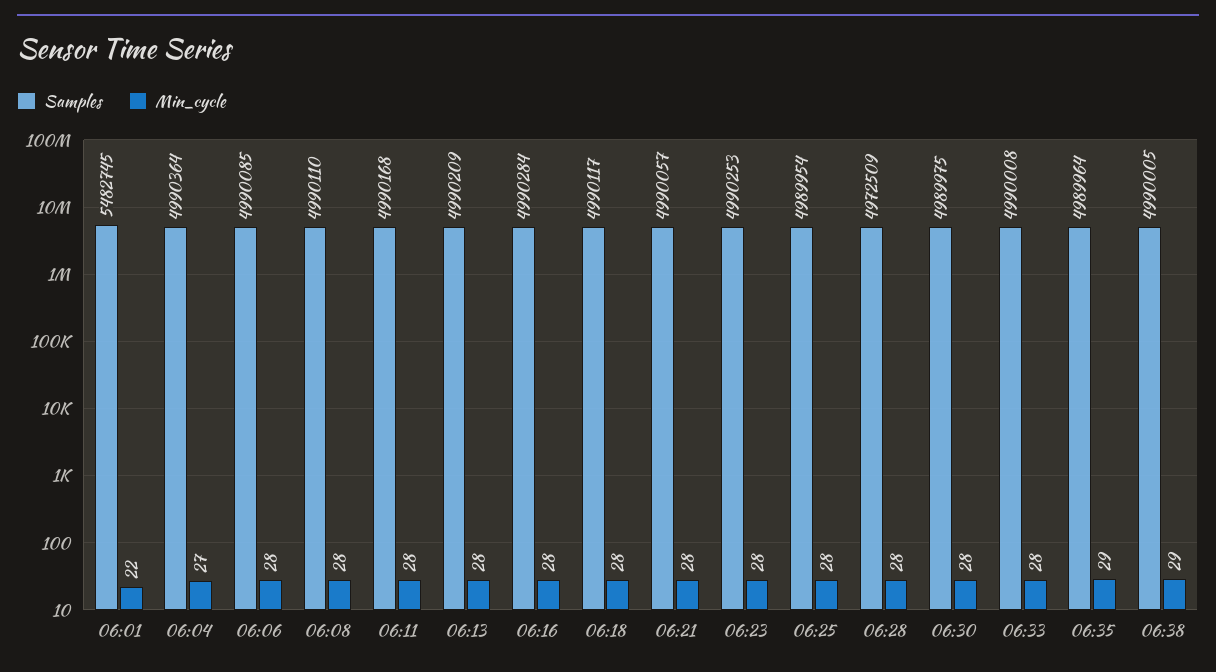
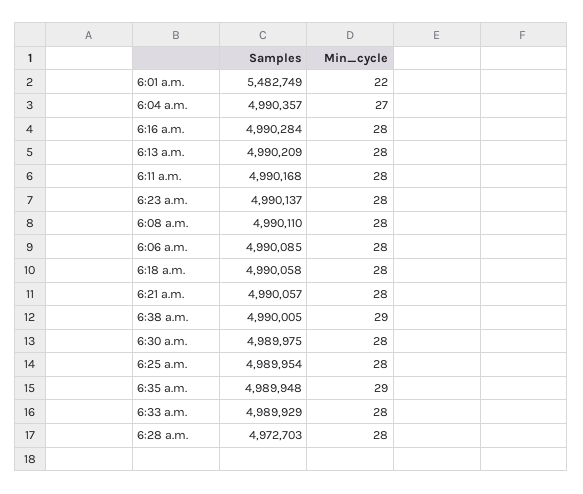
  {
    "Samples": {
-     "06:01": 5482745,
+     "06:01": 5482749,
-     "06:04": 4990364,
+     "06:04": 4990357,
      "06:06": 4990085,
      "06:08": 4990110,
      "06:11": 4990168,
      "06:13": 4990209,
      "06:16": 4990284,
-     "06:18": 4990117,
+     "06:18": 4990058,
      "06:21": 4990057,
-     "06:23": 4990253,
+     "06:23": 4990137,
      "06:25": 4989954,
-     "06:28": 4972509,
+     "06:28": 4972703,
      "06:30": 4989975,
-     "06:33": 4990008,
+     "06:33": 4989929,
-     "06:35": 4989964,
+     "06:35": 4989948,
      "06:38": 4990005
    },
    "Min_cycle": {
      "06:01": 22,
      "06:04": 27,
      "06:06": 28,
      "06:08": 28,
      "06:11": 28,
      "06:13": 28,
      "06:16": 28,
      "06:18": 28,
      "06:21": 28,
      "06:23": 28,
      "06:25": 28,
      "06:28": 28,
      "06:30": 28,
      "06:33": 28,
      "06:35": 29,
      "06:38": 29
    }
  }

